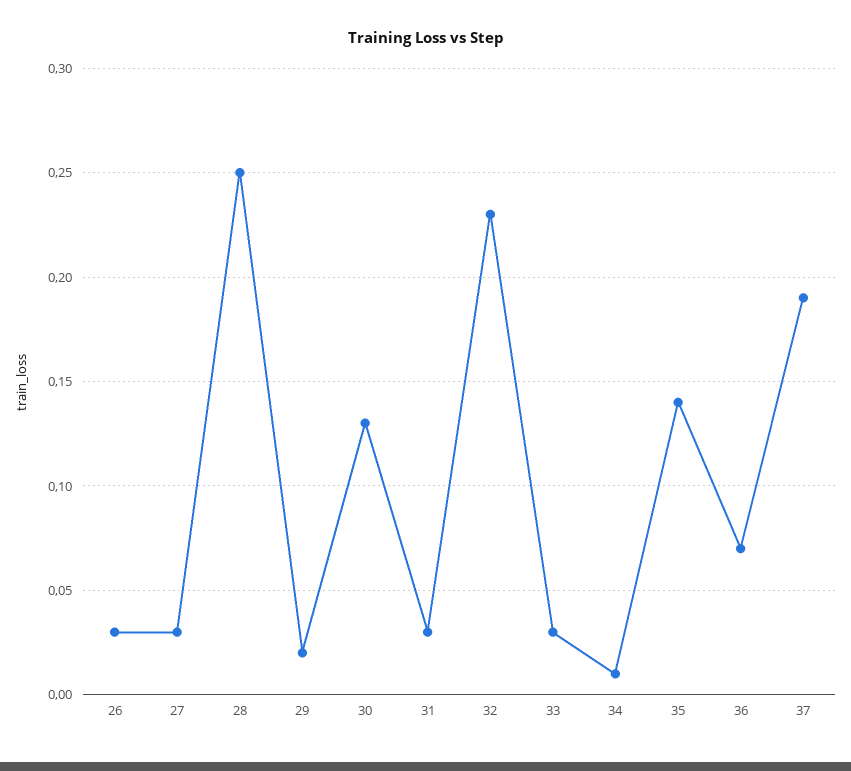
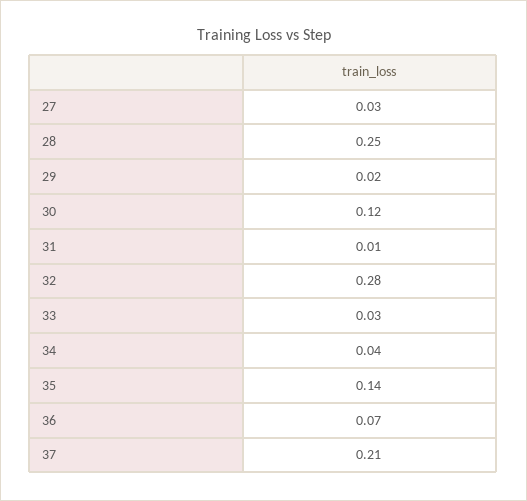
  {
-   "26": 0.03,
    "27": 0.03,
    "28": 0.25,
    "29": 0.02,
-   "30": 0.13,
+   "30": 0.12,
-   "31": 0.03,
+   "31": 0.01,
-   "32": 0.23,
+   "32": 0.28,
    "33": 0.03,
-   "34": 0.01,
+   "34": 0.04,
    "35": 0.14,
    "36": 0.07,
-   "37": 0.19
+   "37": 0.21
  }

